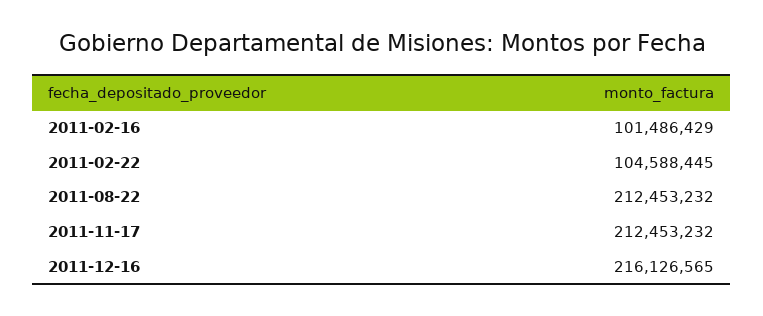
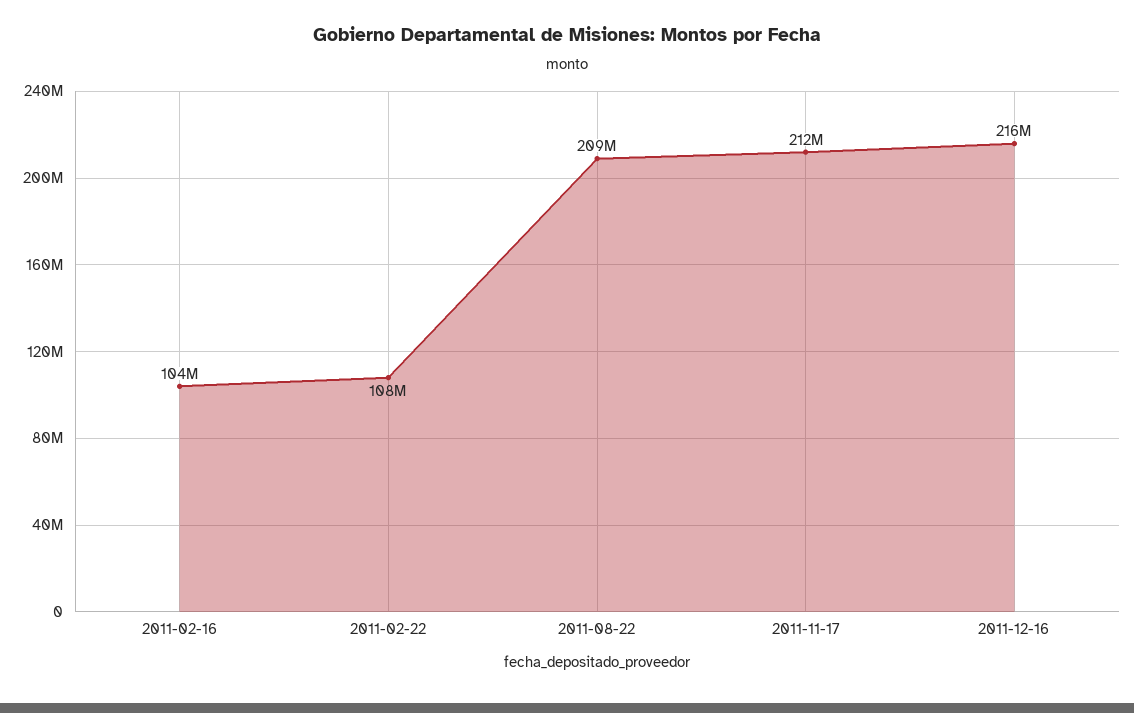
  {
-   "2011-02-16": 101486429,
+   "2011-02-16": 104000000,
-   "2011-02-22": 104588445,
+   "2011-02-22": 108000000,
-   "2011-08-22": 212453232,
+   "2011-08-22": 209000000,
    "2011-11-17": 212453232,
    "2011-12-16": 216126565
  }

